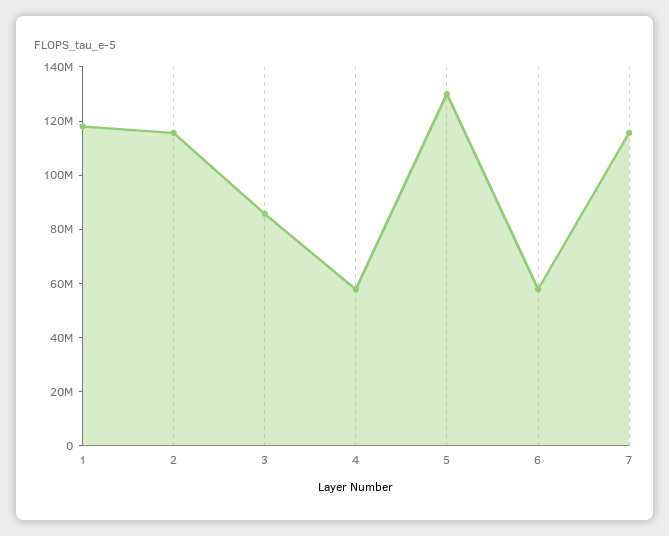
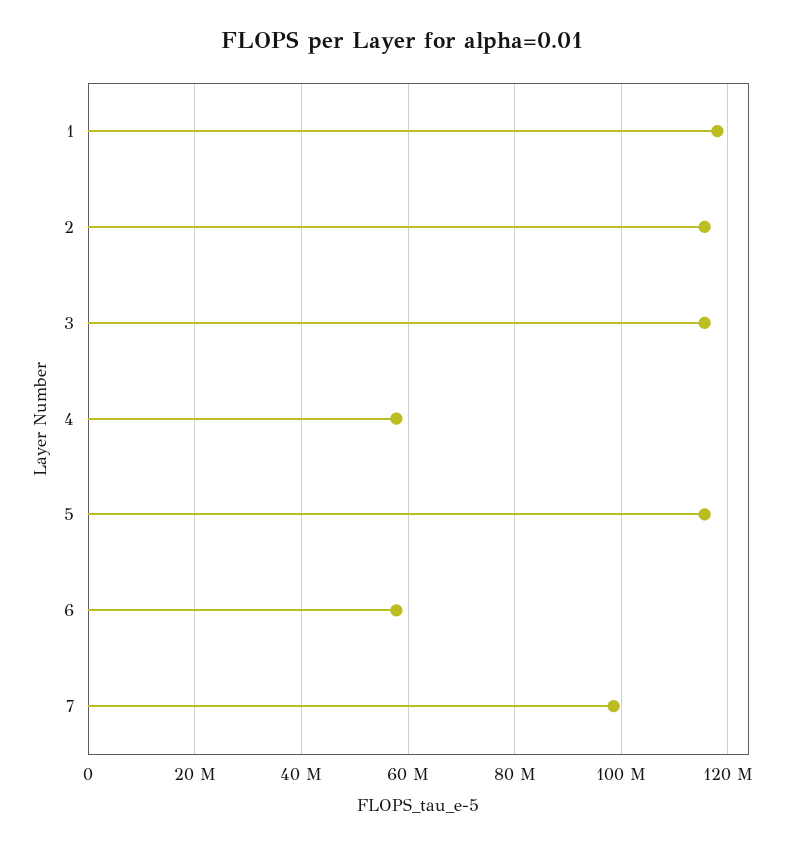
  {
    "1": 118000000,
    "2": 116000000,
-   "3": 85000000,
+   "3": 116000000,
    "4": 58000000,
-   "5": 130000000,
+   "5": 116000000,
    "6": 58000000,
-   "7": 115000000
+   "7": 98000000
  }

